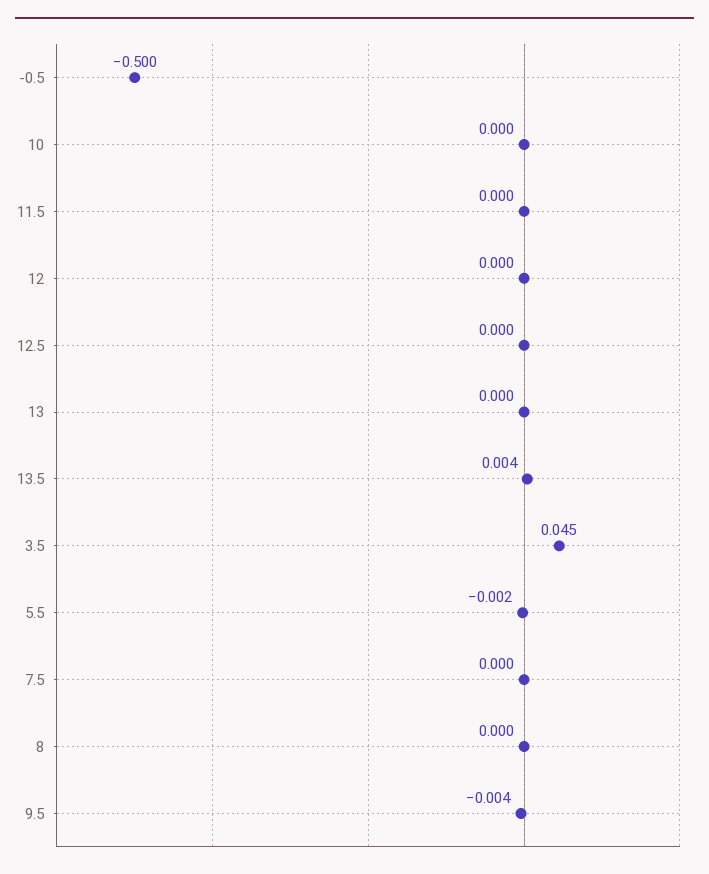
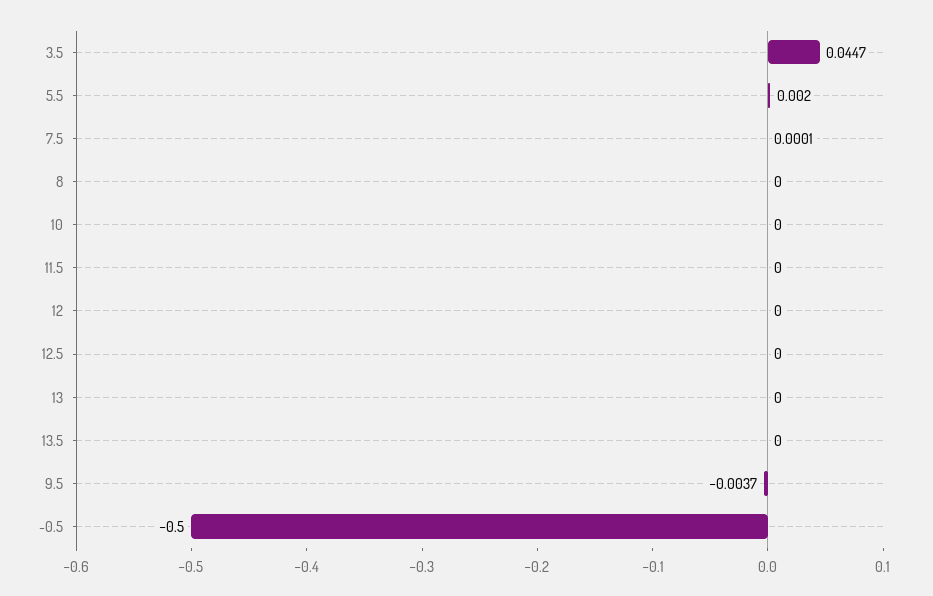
  {
    "-0.5": -0.5,
    "10": 0,
    "11.5": 0,
    "12": 0,
    "12.5": 0,
    "13": 0,
-   "13.5": 0.004,
+   "13.5": 0,
    "3.5": 0.0447,
-   "5.5": -0.002,
+   "5.5": 0.002,
    "7.5": 0.0001,
    "8": 0,
    "9.5": -0.0037
  }

